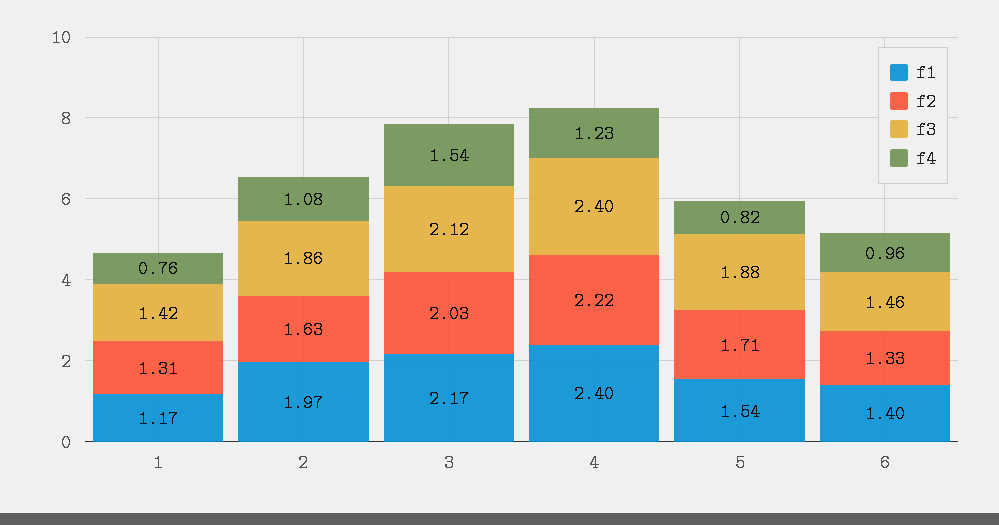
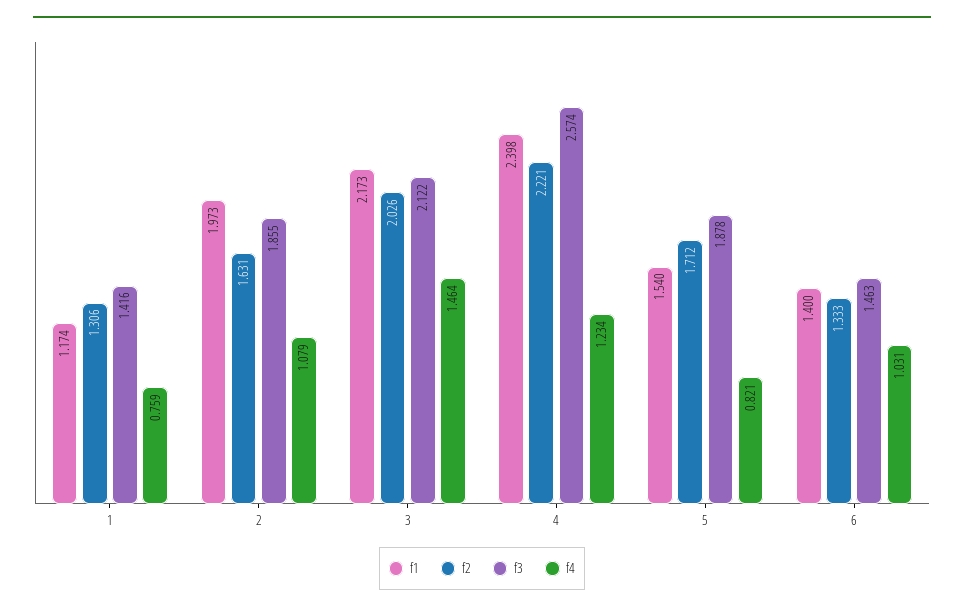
  {
    "f1": {
      "1": 1.174,
      "2": 1.973,
      "3": 2.173,
      "4": 2.398,
      "5": 1.54,
      "6": 1.4
    },
    "f2": {
      "1": 1.306,
      "2": 1.631,
      "3": 2.026,
      "4": 2.221,
      "5": 1.712,
      "6": 1.333
    },
    "f3": {
      "1": 1.416,
      "2": 1.855,
      "3": 2.122,
-     "4": 2.4,
+     "4": 2.574,
      "5": 1.878,
      "6": 1.463
    },
    "f4": {
      "1": 0.759,
      "2": 1.079,
-     "3": 1.54,
+     "3": 1.464,
      "4": 1.234,
      "5": 0.821,
-     "6": 0.96
+     "6": 1.031
    }
  }

